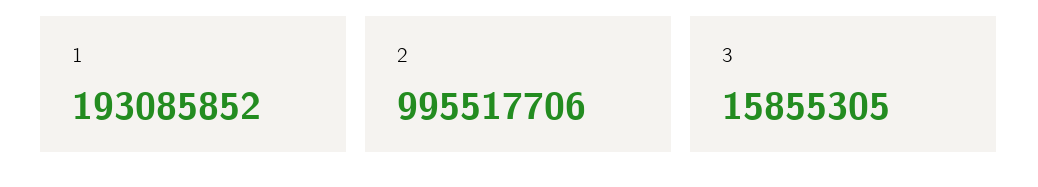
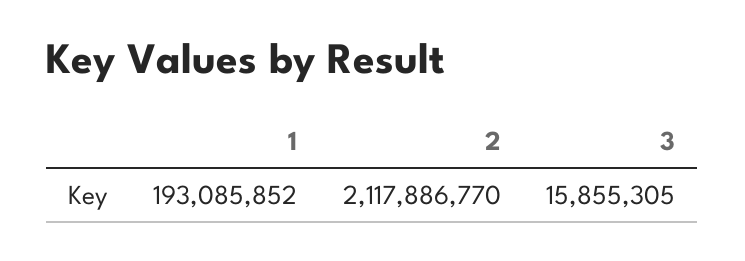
  {
    "1": 193085852,
-   "2": 995517706,
+   "2": 2117886770,
    "3": 15855305
  }

